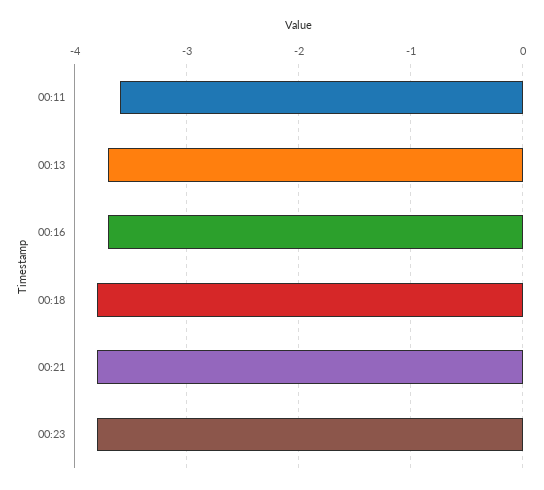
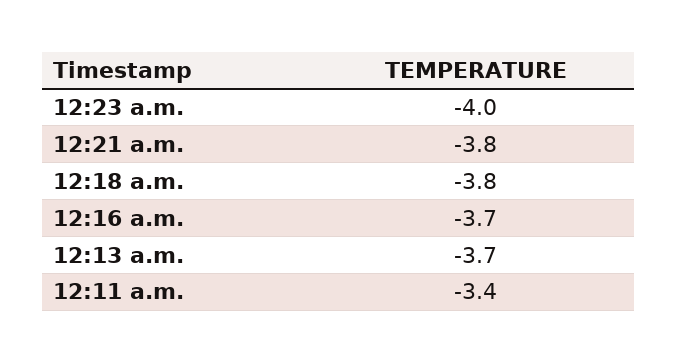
  {
-   "00:11": -3.6,
+   "00:11": -3.4,
    "00:13": -3.7,
    "00:16": -3.7,
    "00:18": -3.8,
    "00:21": -3.8,
-   "00:23": -3.8
+   "00:23": -4
  }

